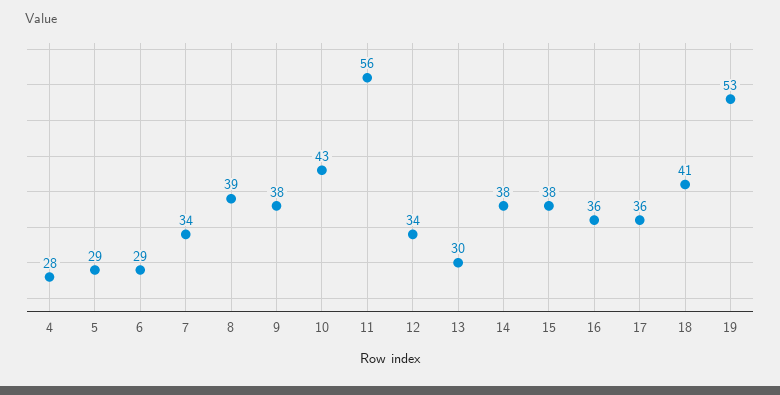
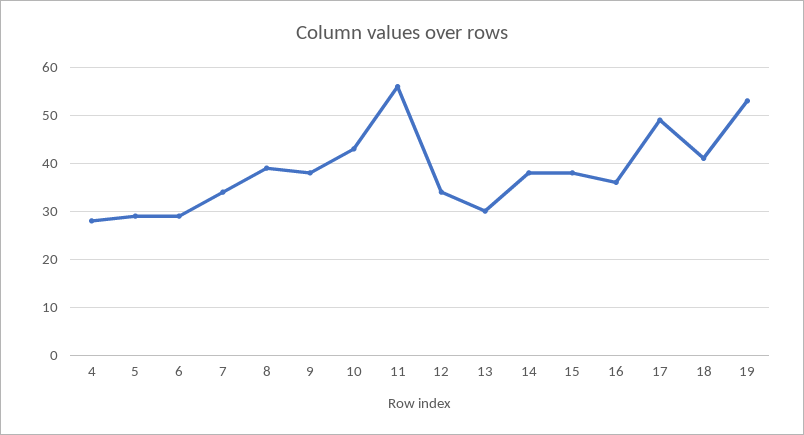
  {
    "4": 28,
    "5": 29,
    "6": 29,
    "7": 34,
    "8": 39,
    "9": 38,
    "10": 43,
    "11": 56,
    "12": 34,
    "13": 30,
    "14": 38,
    "15": 38,
    "16": 36,
-   "17": 36,
+   "17": 50,
    "18": 41,
    "19": 53
  }

